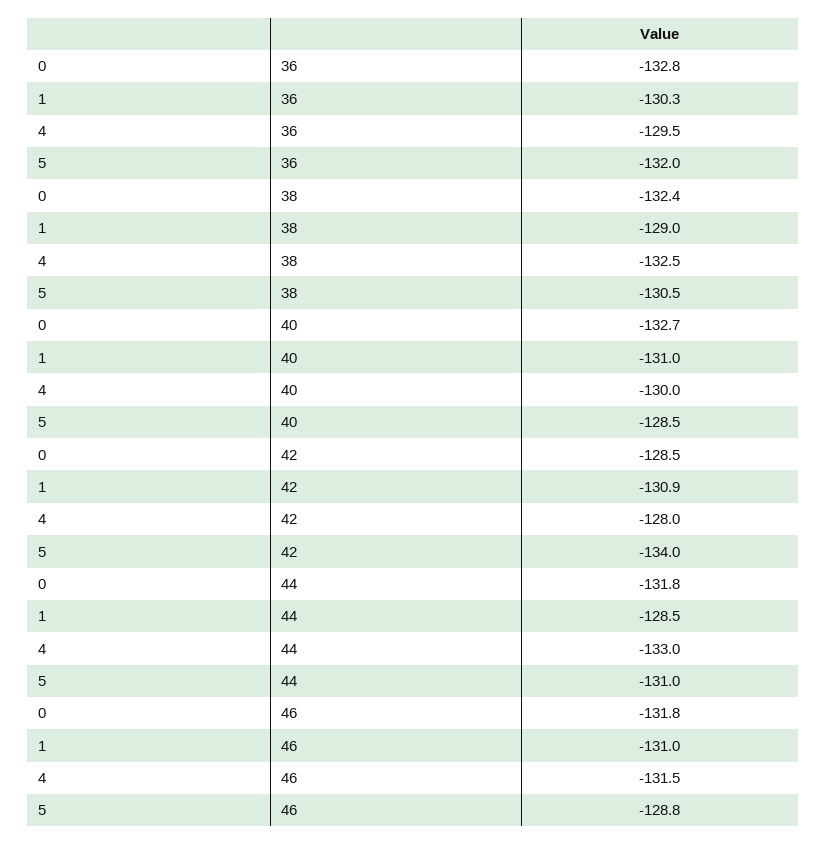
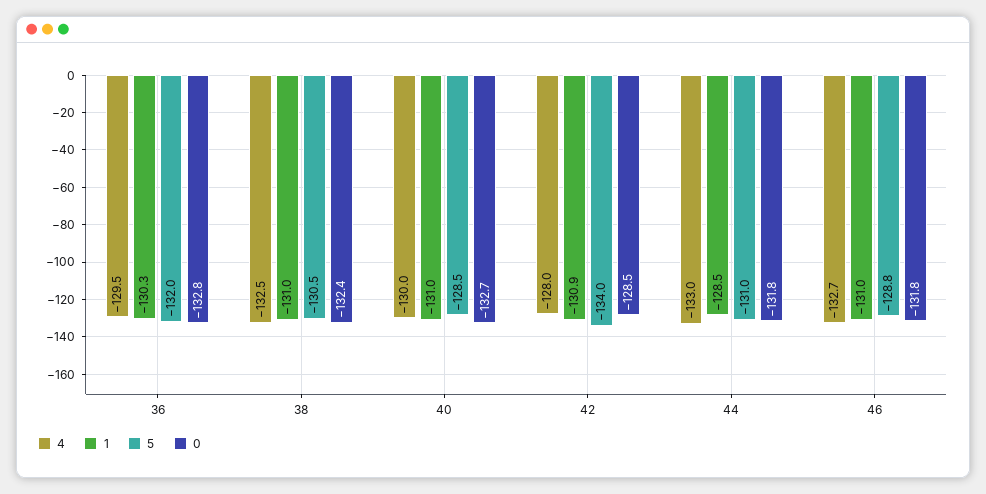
  {
    "0": {
      "36": -132.8,
      "38": -132.4,
      "40": -132.7,
      "42": -128.5,
      "44": -131.8,
      "46": -131.8
    },
    "1": {
      "36": -130.3,
-     "38": -129,
+     "38": -131,
      "40": -131,
      "42": -130.9,
      "44": -128.5,
      "46": -131
    },
    "4": {
      "36": -129.5,
      "38": -132.5,
      "40": -130,
      "42": -128,
      "44": -133,
-     "46": -131.5
+     "46": -132.7
    },
    "5": {
      "36": -132,
      "38": -130.5,
      "40": -128.5,
      "42": -134,
      "44": -131,
      "46": -128.8
    }
  }

